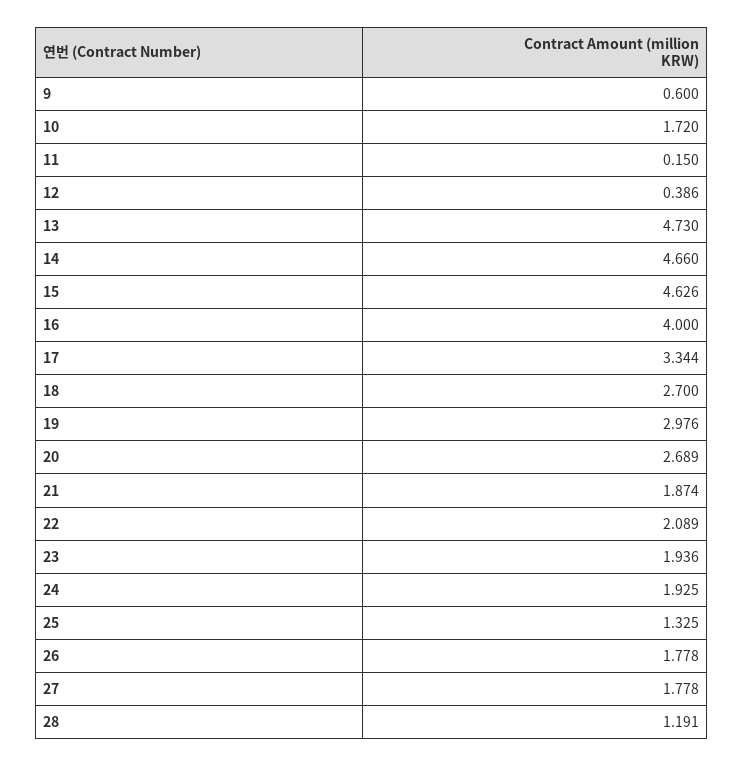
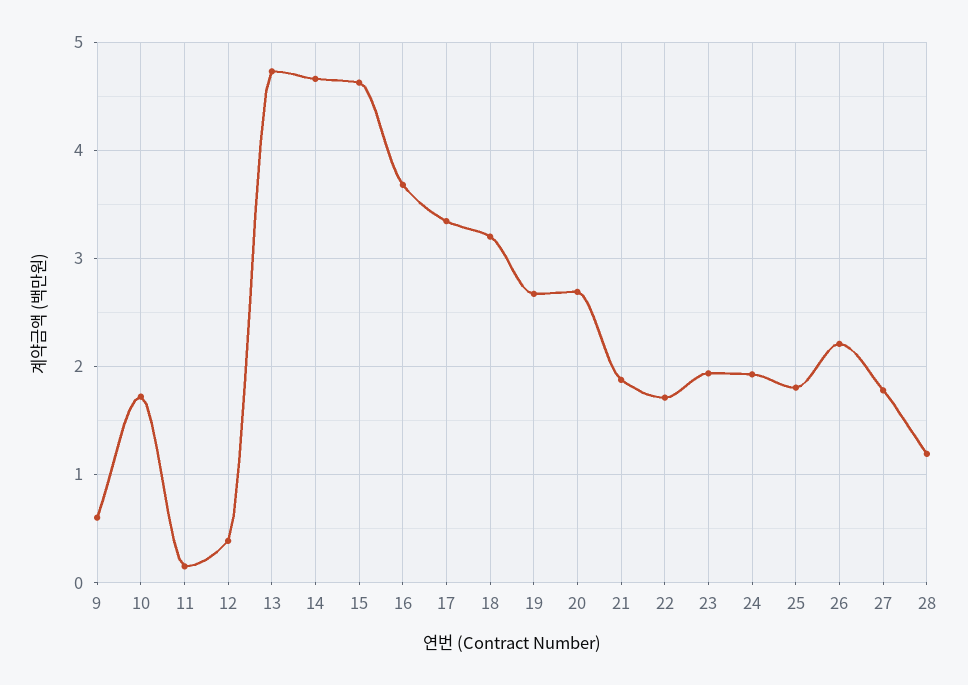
  {
    "9": 0.6,
    "10": 1.72,
    "11": 0.15,
    "12": 0.386,
    "13": 4.73,
    "14": 4.66,
    "15": 4.626,
-   "16": 4,
+   "16": 3.7,
    "17": 3.344,
-   "18": 2.7,
+   "18": 3.2,
-   "19": 2.976,
+   "19": 2.7,
    "20": 2.689,
    "21": 1.874,
-   "22": 2.089,
+   "22": 1.7,
    "23": 1.936,
    "24": 1.925,
-   "25": 1.325,
+   "25": 1.8,
-   "26": 1.778,
+   "26": 2.2,
    "27": 1.778,
    "28": 1.191
  }

